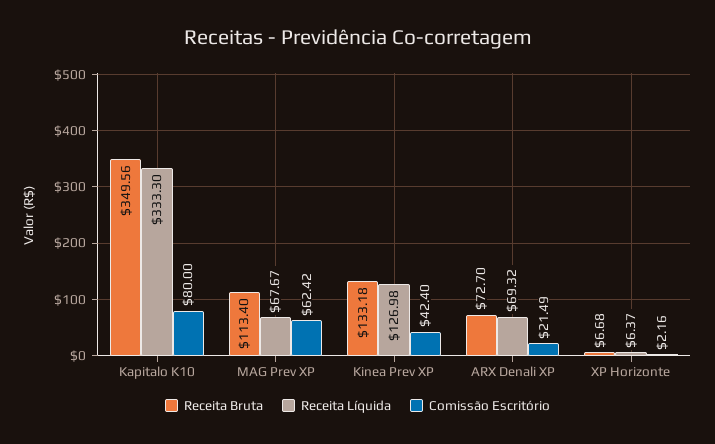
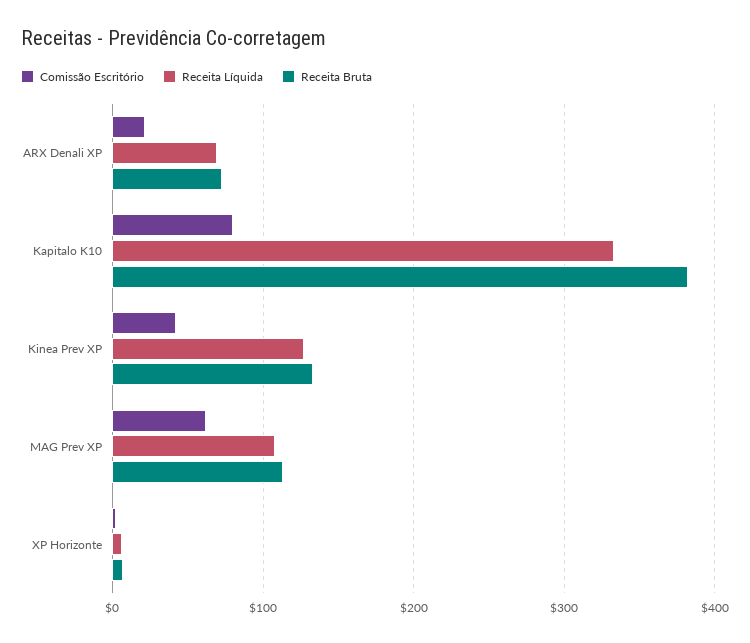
  {
    "Receita Bruta": {
-     "Kapitalo K10": 349.56,
+     "Kapitalo K10": 380,
      "MAG Prev XP": 113.4,
      "Kinea Prev XP": 133.18,
      "ARX Denali XP": 72.7,
      "XP Horizonte": 6.68
    },
    "Receita Líquida": {
      "Kapitalo K10": 333.3,
-     "MAG Prev XP": 67.67,
+     "MAG Prev XP": 110,
      "Kinea Prev XP": 126.98,
      "ARX Denali XP": 69.32,
      "XP Horizonte": 6.37
    },
    "Comissão Escritório": {
      "Kapitalo K10": 80,
      "MAG Prev XP": 62.42,
      "Kinea Prev XP": 42.4,
      "ARX Denali XP": 21.49,
      "XP Horizonte": 2.16
    }
  }

